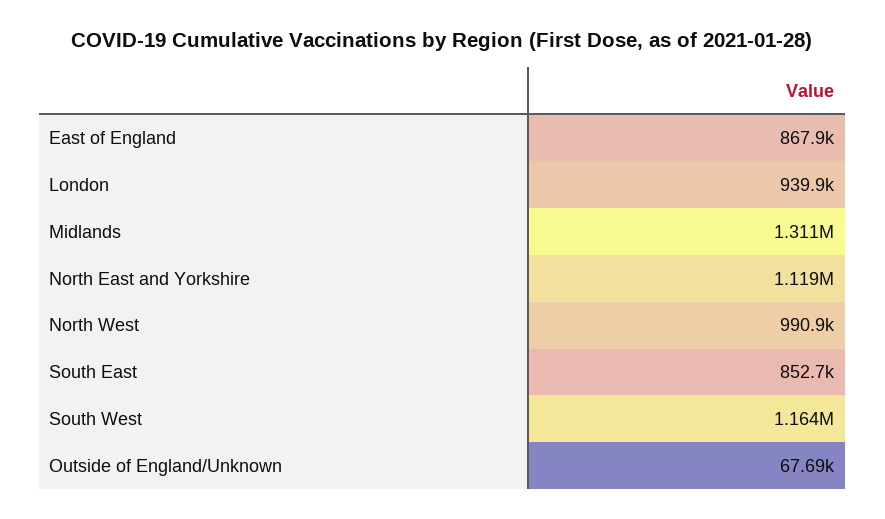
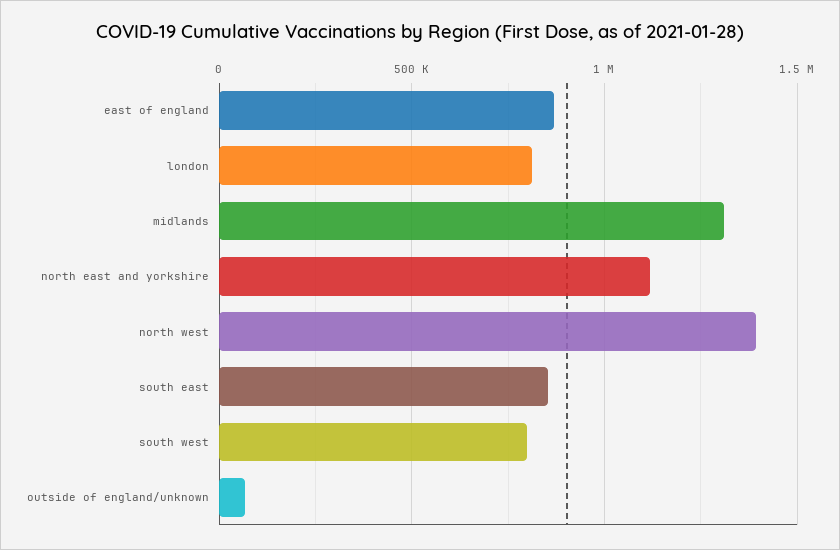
  {
    "East of England": 867900,
-   "London": 939900,
+   "London": 800000,
    "Midlands": 1311000,
    "North East and Yorkshire": 1119000,
-   "North West": 990900,
+   "North West": 1400000,
    "South East": 852700,
-   "South West": 1164000,
+   "South West": 800000,
    "Outside of England/Unknown": 67690
  }

